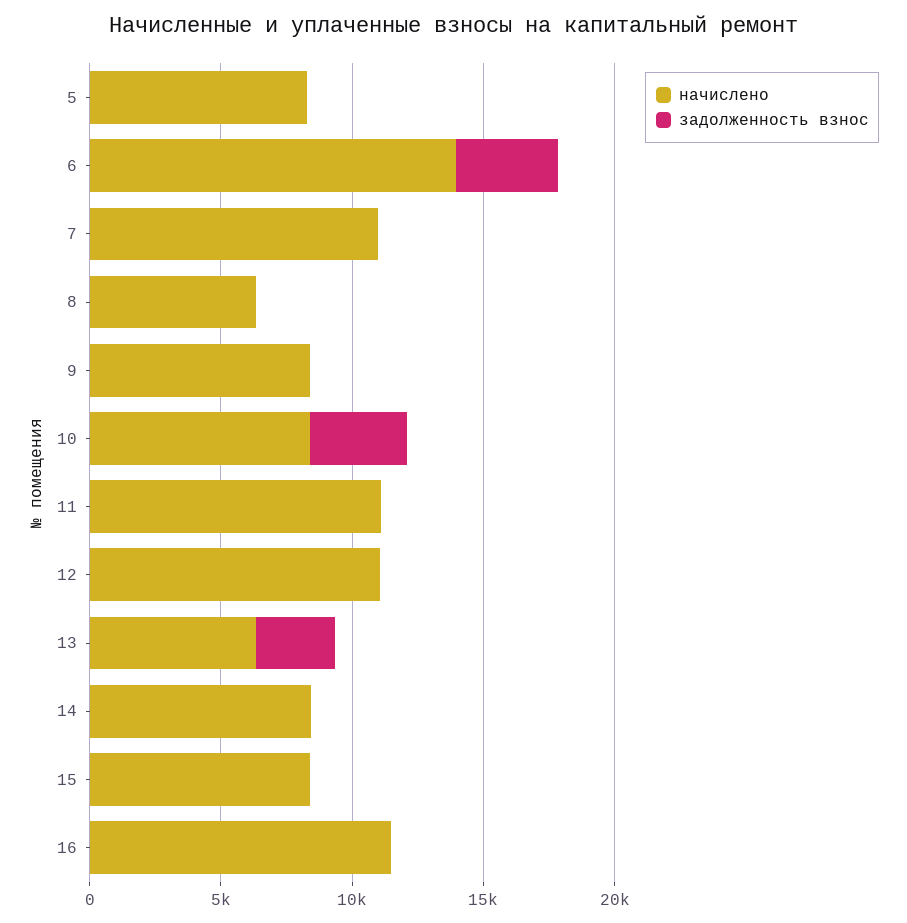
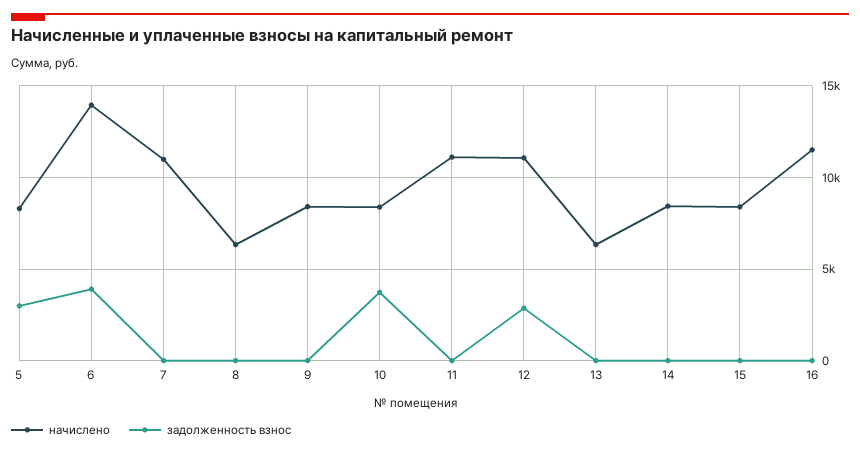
  {
    "начислено": {
      "5": 8500,
      "6": 14000,
      "7": 11000,
      "8": 6500,
      "9": 8500,
      "10": 8500,
      "11": 11000,
      "12": 11000,
      "13": 6500,
      "14": 8500,
      "15": 8500,
      "16": 11500
    },
    "задолженность взнос": {
-     "5": 0,
+     "5": 3000,
      "6": 4000,
      "7": 0,
      "8": 0,
      "9": 0,
      "10": 3500,
      "11": 0,
-     "12": 0,
+     "12": 3000,
-     "13": 3000,
+     "13": 0,
      "14": 0,
      "15": 0,
      "16": 0
    }
  }

